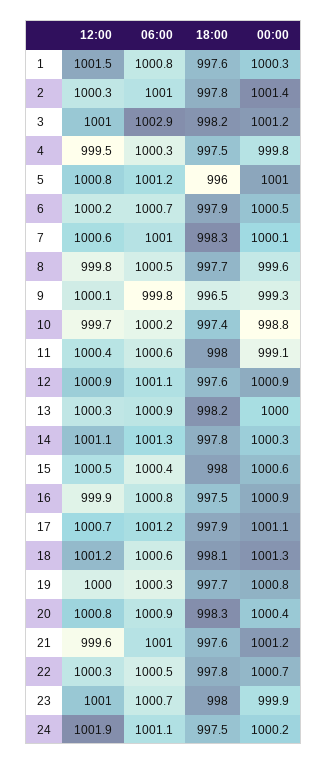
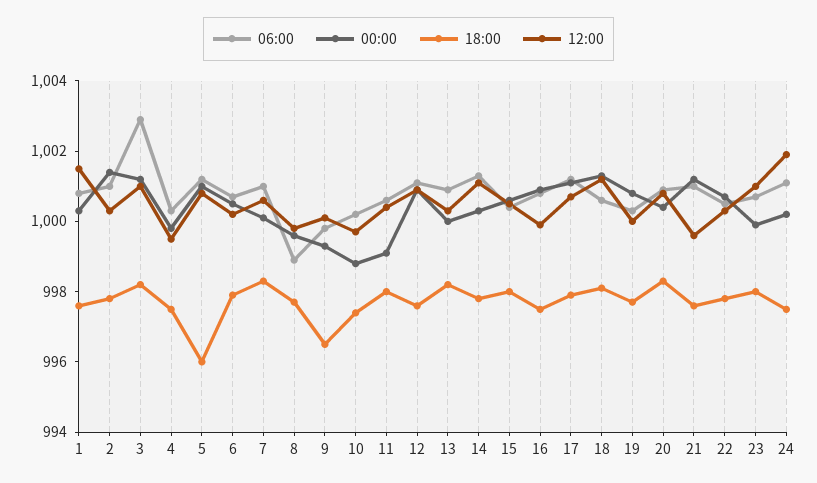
  {
    "12:00": {
      "1": 1001.5,
      "2": 1000.3,
      "3": 1001,
      "4": 999.5,
      "5": 1000.8,
      "6": 1000.2,
      "7": 1000.6,
      "8": 999.8,
      "9": 1000.1,
      "10": 999.7,
      "11": 1000.4,
      "12": 1000.9,
      "13": 1000.3,
      "14": 1001.1,
      "15": 1000.5,
      "16": 999.9,
      "17": 1000.7,
      "18": 1001.2,
      "19": 1000,
      "20": 1000.8,
      "21": 999.6,
      "22": 1000.3,
      "23": 1001,
      "24": 1001.9
    },
    "06:00": {
      "1": 1000.8,
      "2": 1001,
      "3": 1002.9,
      "4": 1000.3,
      "5": 1001.2,
      "6": 1000.7,
      "7": 1001,
-     "8": 1000.5,
+     "8": 999,
      "9": 999.8,
      "10": 1000.2,
      "11": 1000.6,
      "12": 1001.1,
      "13": 1000.9,
      "14": 1001.3,
      "15": 1000.4,
      "16": 1000.8,
      "17": 1001.2,
      "18": 1000.6,
      "19": 1000.3,
      "20": 1000.9,
      "21": 1001,
      "22": 1000.5,
      "23": 1000.7,
      "24": 1001.1
    },
    "18:00": {
      "1": 997.6,
      "2": 997.8,
      "3": 998.2,
      "4": 997.5,
      "5": 996,
      "6": 997.9,
      "7": 998.3,
      "8": 997.7,
      "9": 996.5,
      "10": 997.4,
      "11": 998,
      "12": 997.6,
      "13": 998.2,
      "14": 997.8,
      "15": 998,
      "16": 997.5,
      "17": 997.9,
      "18": 998.1,
      "19": 997.7,
      "20": 998.3,
      "21": 997.6,
      "22": 997.8,
      "23": 998,
      "24": 997.5
    },
    "00:00": {
      "1": 1000.3,
      "2": 1001.4,
      "3": 1001.2,
      "4": 999.8,
      "5": 1001,
      "6": 1000.5,
      "7": 1000.1,
      "8": 999.6,
      "9": 999.3,
      "10": 998.8,
      "11": 999.1,
      "12": 1000.9,
      "13": 1000,
      "14": 1000.3,
      "15": 1000.6,
      "16": 1000.9,
      "17": 1001.1,
      "18": 1001.3,
      "19": 1000.8,
      "20": 1000.4,
      "21": 1001.2,
      "22": 1000.7,
      "23": 999.9,
      "24": 1000.2
    }
  }

